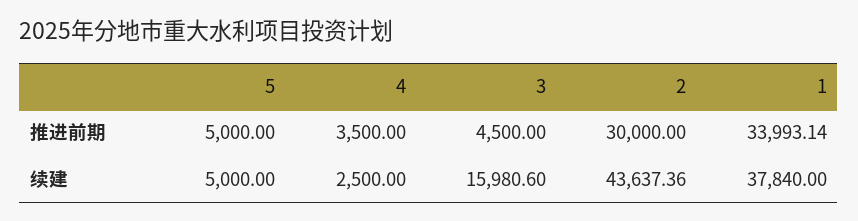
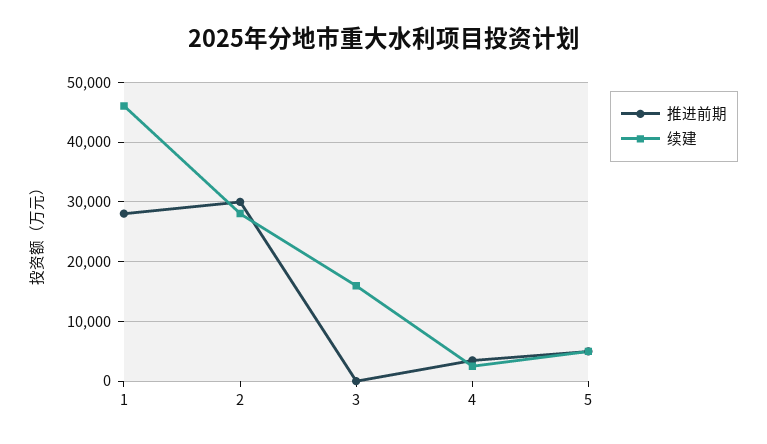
  {
    "推进前期": {
      "5": 5000,
      "4": 3500,
-     "3": 4500,
+     "3": 0,
      "2": 30000,
-     "1": 33993.14
+     "1": 28000
    },
    "续建": {
      "5": 5000,
      "4": 2500,
      "3": 15980.6,
-     "2": 43637.36,
+     "2": 28000,
-     "1": 37840
+     "1": 46000
    }
  }

